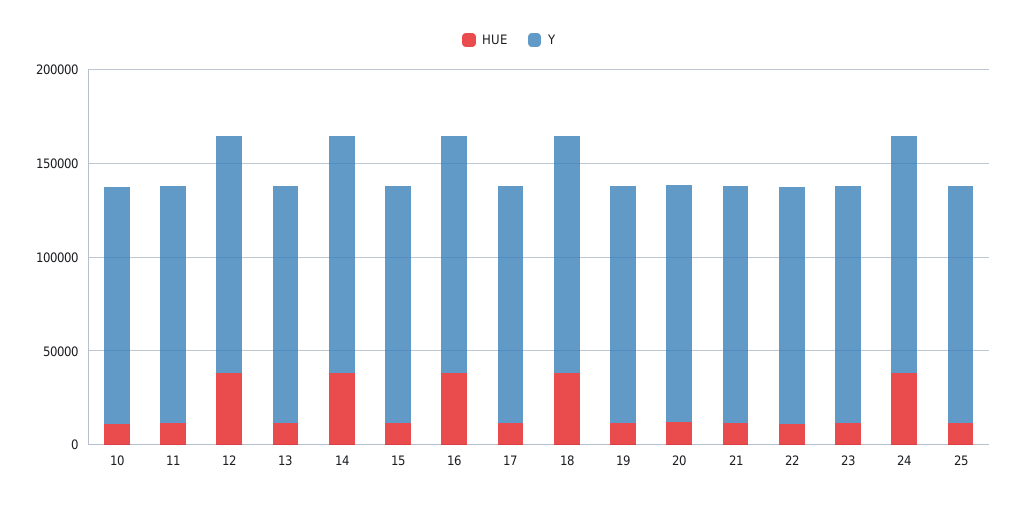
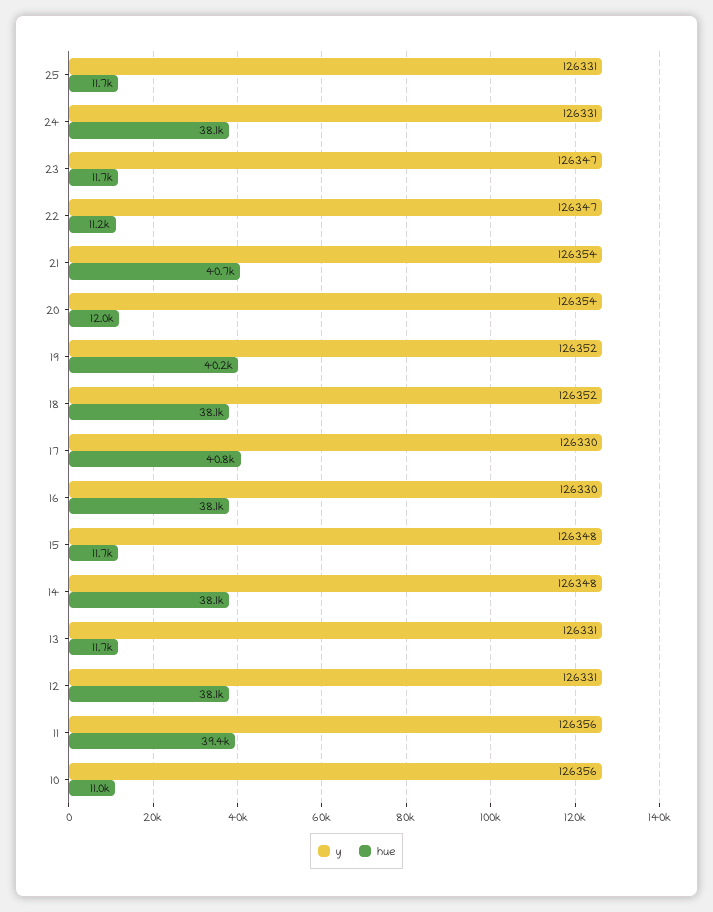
  {
    "HUE": {
      "10": 11000,
-     "11": 10000,
+     "11": 39400,
      "12": 38100,
      "13": 11700,
      "14": 38100,
      "15": 11700,
      "16": 38100,
-     "17": 10000,
+     "17": 40800,
      "18": 38100,
-     "19": 10000,
+     "19": 40200,
      "20": 12000,
-     "21": 10000,
+     "21": 40700,
      "22": 11200,
      "23": 11700,
      "24": 38100,
      "25": 11700
    },
    "Y": {
      "10": 126356,
      "11": 126356,
      "12": 126331,
      "13": 126331,
      "14": 126348,
      "15": 126348,
      "16": 126330,
      "17": 126330,
      "18": 126352,
      "19": 126352,
      "20": 126354,
      "21": 126354,
      "22": 126347,
      "23": 126347,
      "24": 126331,
      "25": 126331
    }
  }

